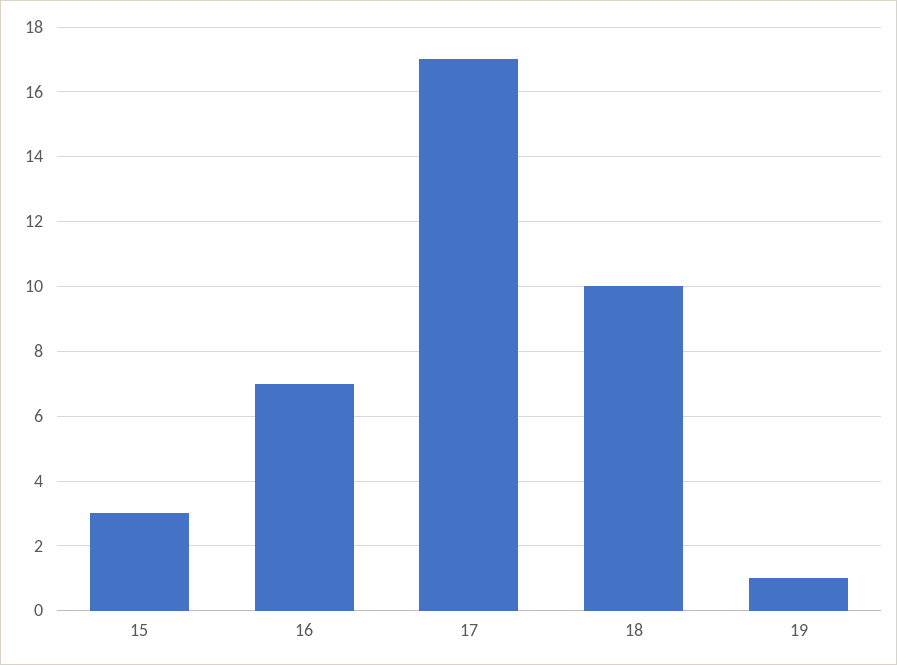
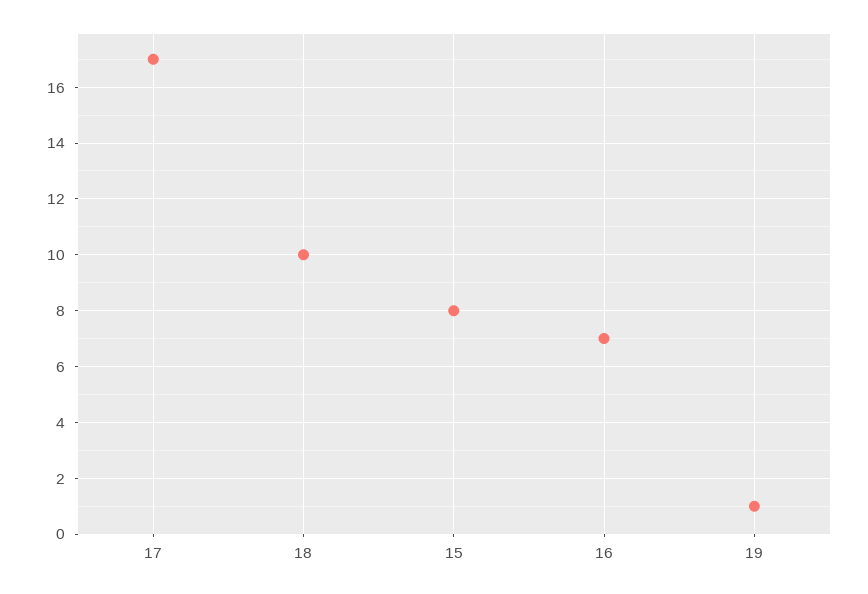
  {
-   "15": 3,
+   "15": 8,
    "16": 7,
    "17": 17,
    "18": 10,
    "19": 1
  }

